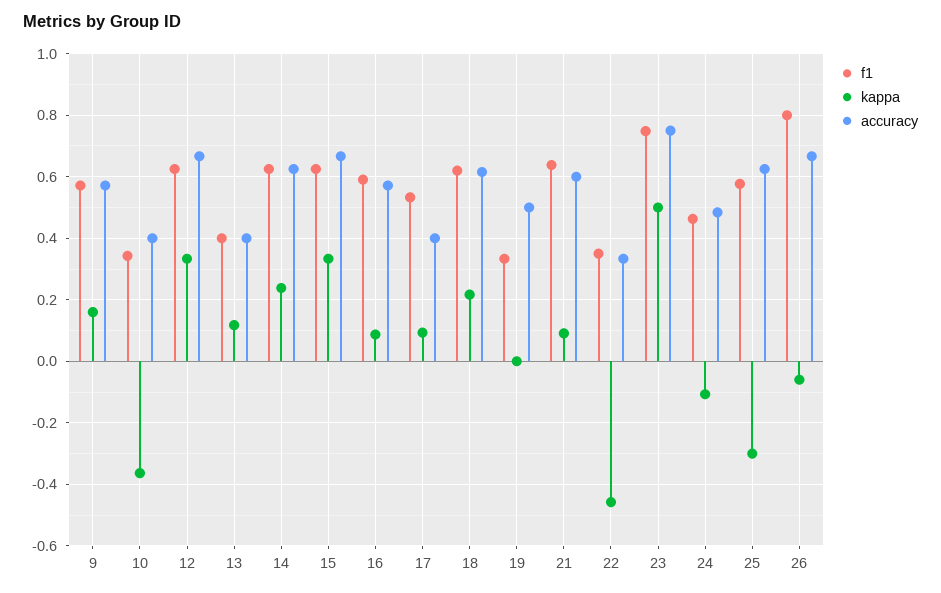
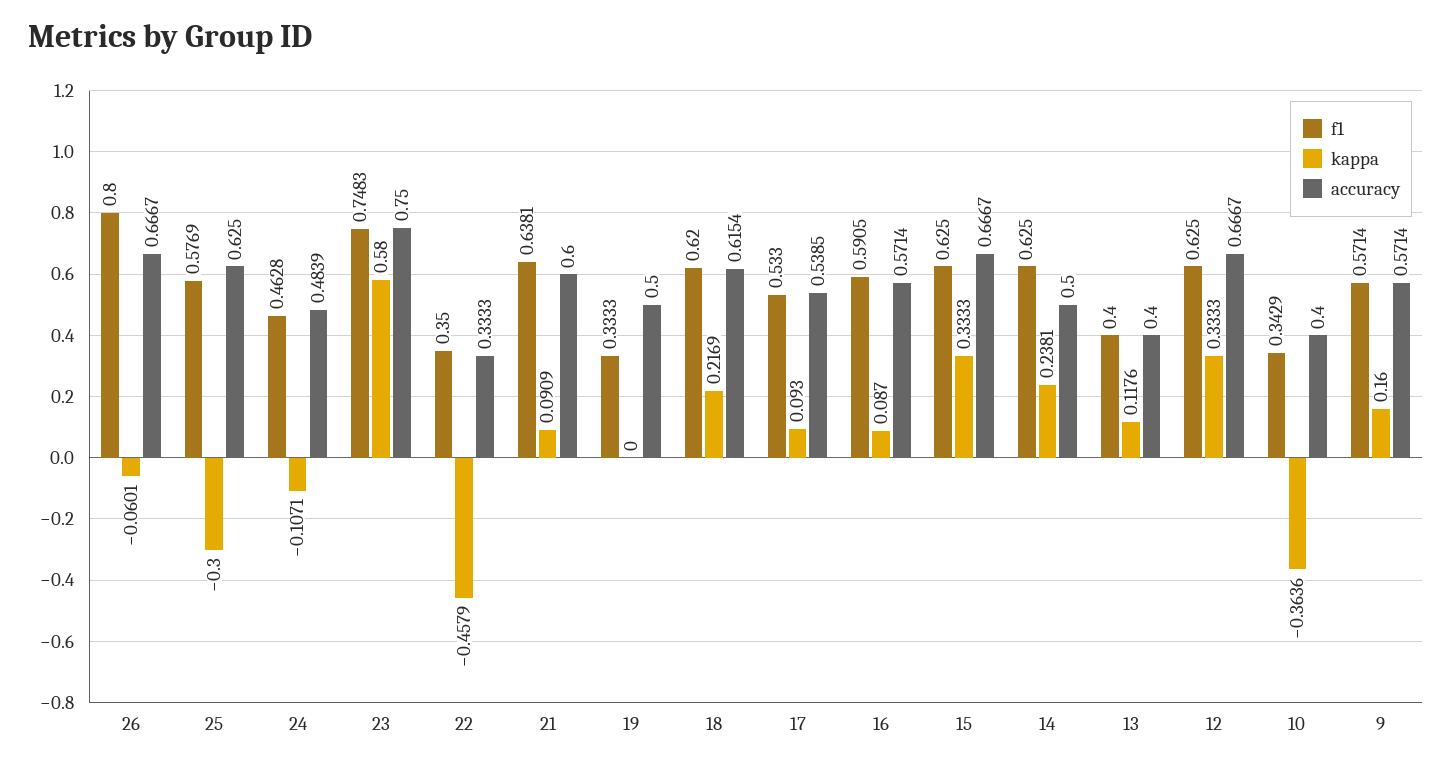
  {
    "f1": {
      "9": 0.5714,
      "10": 0.3429,
      "12": 0.625,
      "13": 0.4,
      "14": 0.625,
      "15": 0.625,
      "16": 0.5905,
      "17": 0.533,
      "18": 0.62,
      "19": 0.3333,
      "21": 0.6381,
      "22": 0.35,
      "23": 0.7483,
      "24": 0.4628,
      "25": 0.5769,
      "26": 0.8
    },
    "kappa": {
      "9": 0.16,
      "10": -0.3636,
      "12": 0.3333,
      "13": 0.1176,
      "14": 0.2381,
      "15": 0.3333,
      "16": 0.087,
      "17": 0.093,
      "18": 0.2169,
      "19": 0,
      "21": 0.0909,
      "22": -0.4579,
-     "23": 0.5,
+     "23": 0.58,
      "24": -0.1071,
      "25": -0.3,
      "26": -0.0601
    },
    "accuracy": {
      "9": 0.5714,
      "10": 0.4,
      "12": 0.6667,
      "13": 0.4,
-     "14": 0.62,
+     "14": 0.5,
      "15": 0.6667,
      "16": 0.5714,
-     "17": 0.4,
+     "17": 0.5385,
      "18": 0.6154,
      "19": 0.5,
      "21": 0.6,
      "22": 0.3333,
      "23": 0.75,
      "24": 0.4839,
      "25": 0.625,
      "26": 0.6667
    }
  }

